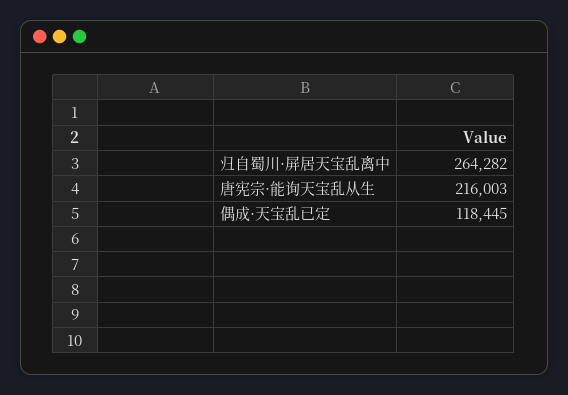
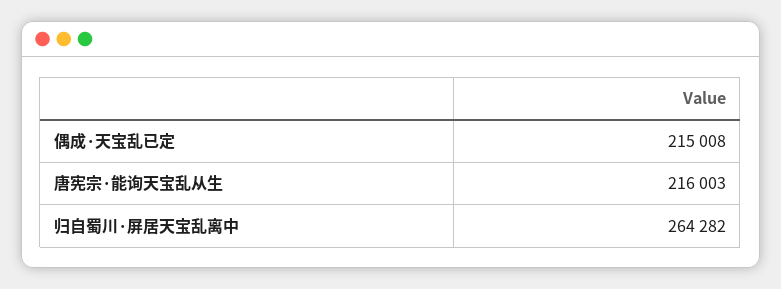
  {
    "归自蜀川·屏居天宝乱离中": 264282,
    "唐宪宗·能询天宝乱从生": 216003,
-   "偶成·天宝乱已定": 118445
+   "偶成·天宝乱已定": 215008
  }

